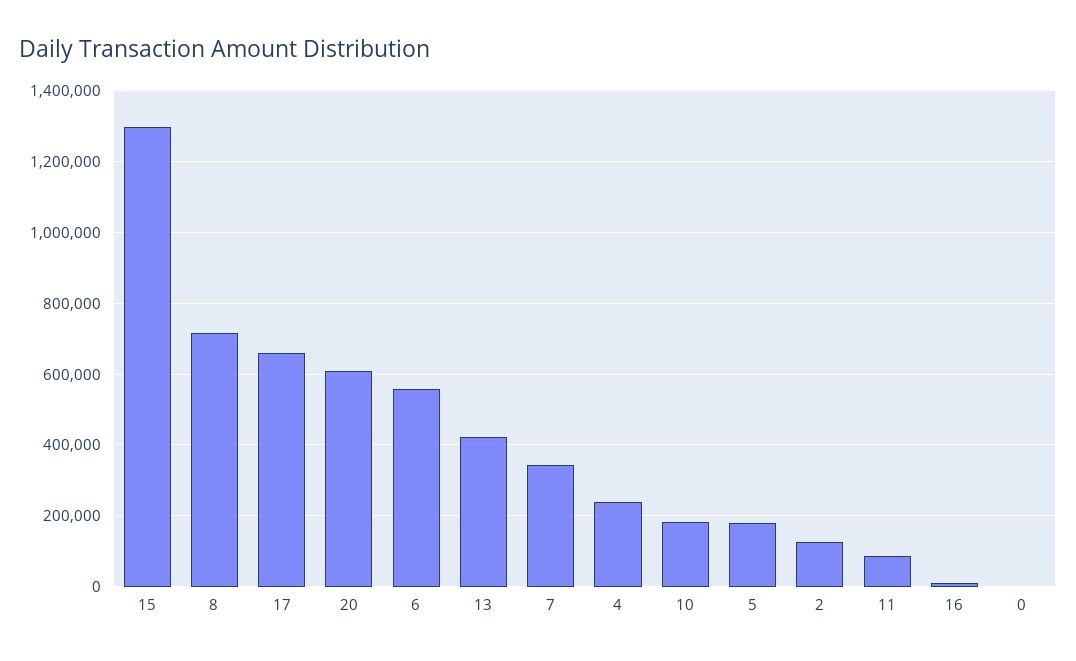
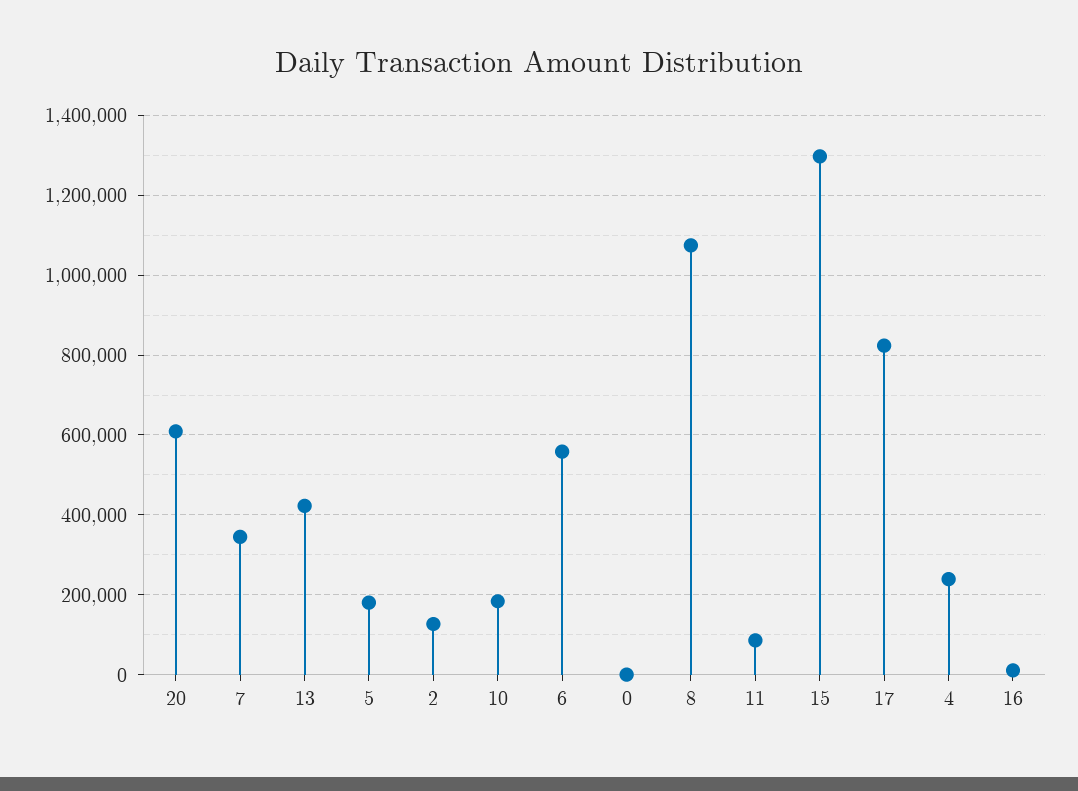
  {
    "15": 1300000,
-   "8": 720000,
+   "8": 1080000,
-   "17": 660000,
+   "17": 820000,
    "20": 600000,
    "6": 560000,
    "13": 420000,
    "7": 340000,
    "4": 240000,
    "10": 180000,
    "5": 180000,
    "2": 120000,
    "11": 80000,
    "16": 20000,
    "0": 0
  }

